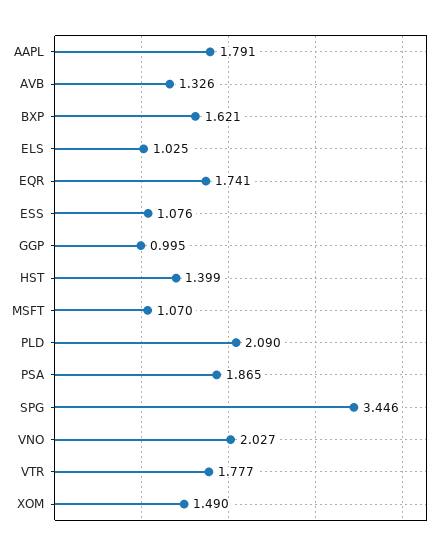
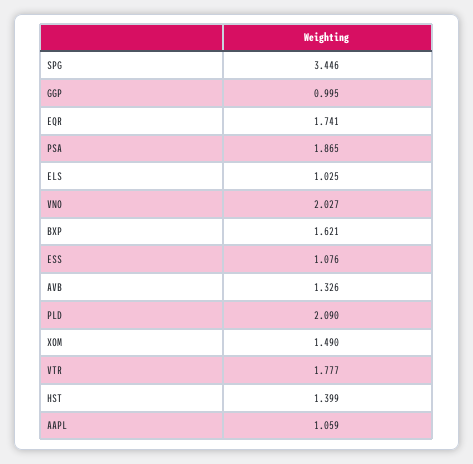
  {
-   "AAPL": 1.791,
+   "AAPL": 1.059,
    "AVB": 1.326,
    "BXP": 1.621,
    "ELS": 1.025,
    "EQR": 1.741,
    "ESS": 1.076,
    "GGP": 0.995,
    "HST": 1.399,
-   "MSFT": 1.07,
    "PLD": 2.09,
    "PSA": 1.865,
    "SPG": 3.446,
    "VNO": 2.027,
    "VTR": 1.777,
    "XOM": 1.49
  }

